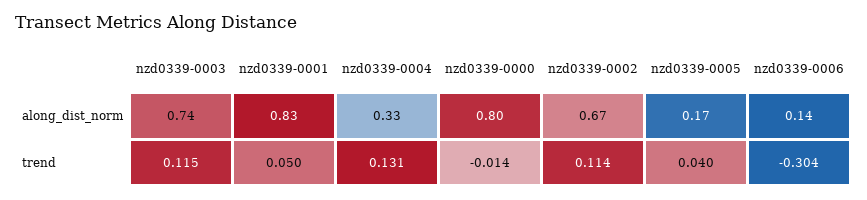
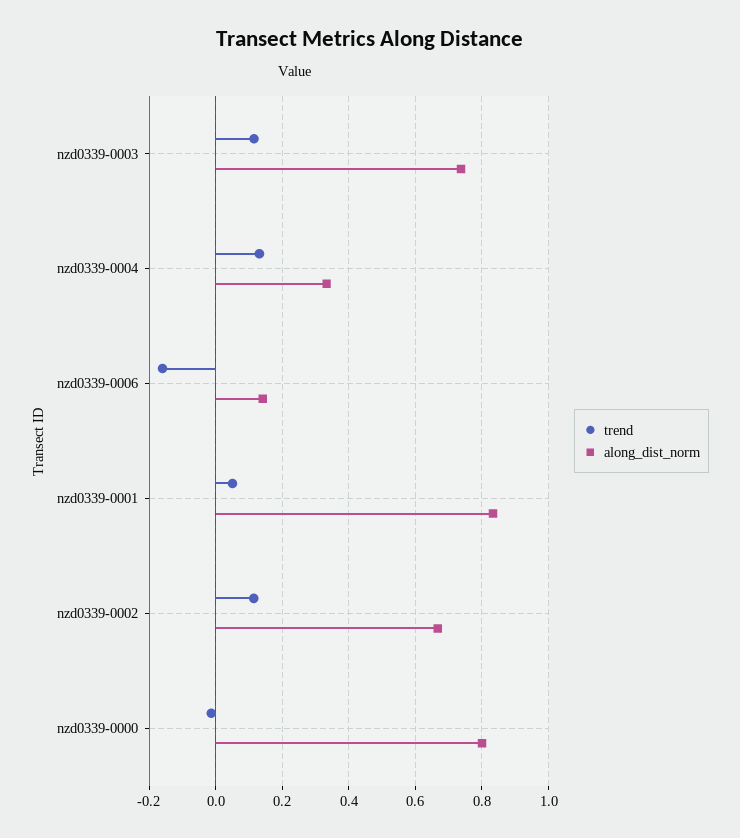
  {
    "along_dist_norm": {
      "nzd0339-0003": 0.74,
      "nzd0339-0001": 0.83,
      "nzd0339-0004": 0.33,
      "nzd0339-0000": 0.8,
      "nzd0339-0002": 0.67,
-     "nzd0339-0005": 0.17,
      "nzd0339-0006": 0.14
    },
    "trend": {
      "nzd0339-0003": 0.115,
      "nzd0339-0001": 0.05,
      "nzd0339-0004": 0.131,
      "nzd0339-0000": -0.014,
      "nzd0339-0002": 0.114,
-     "nzd0339-0005": 0.04,
-     "nzd0339-0006": -0.304
+     "nzd0339-0006": -0.16
    }
  }

